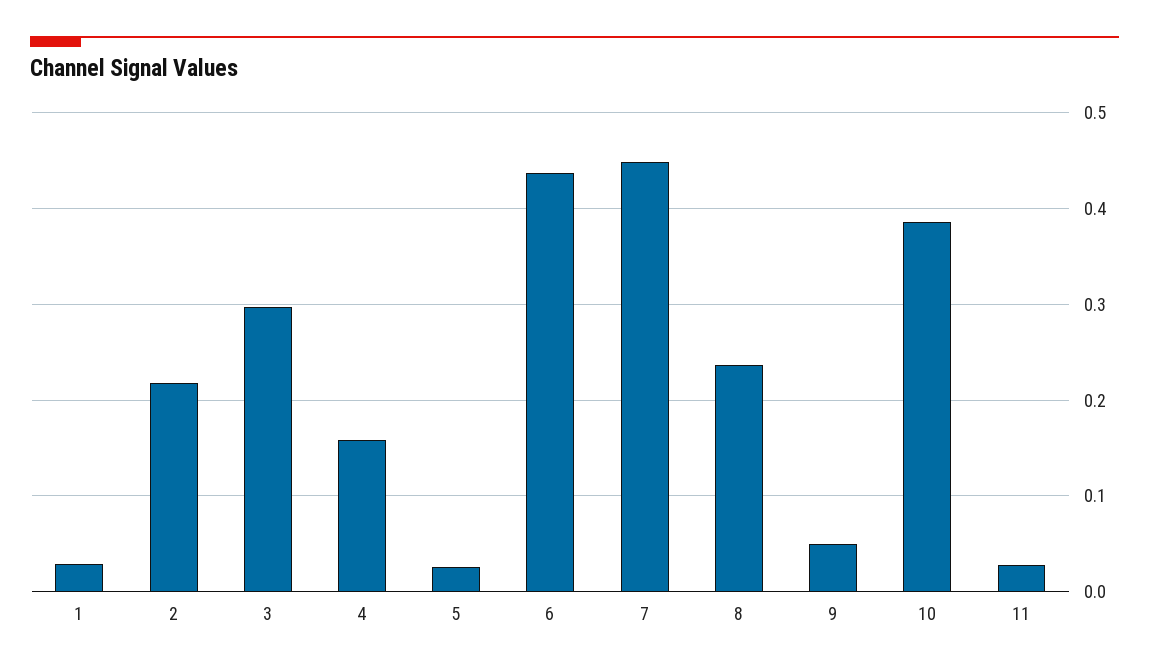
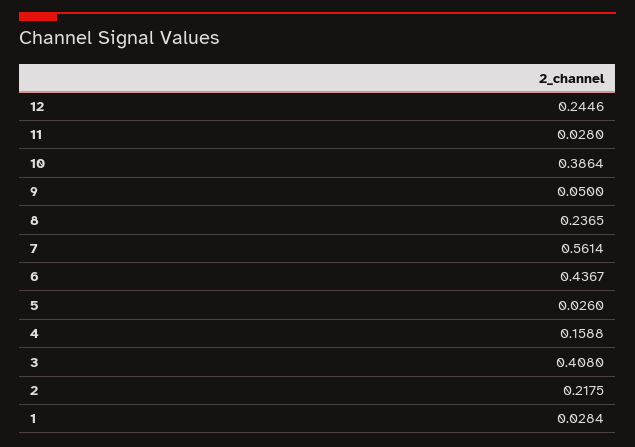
  {
    "1": 0.0284,
    "2": 0.2175,
-   "3": 0.3,
+   "3": 0.408,
    "4": 0.1588,
    "5": 0.026,
    "6": 0.4367,
-   "7": 0.45,
+   "7": 0.5614,
    "8": 0.2365,
    "9": 0.05,
    "10": 0.3864,
-   "11": 0.028
+   "11": 0.028,
+   "12": 0.2446
  }

